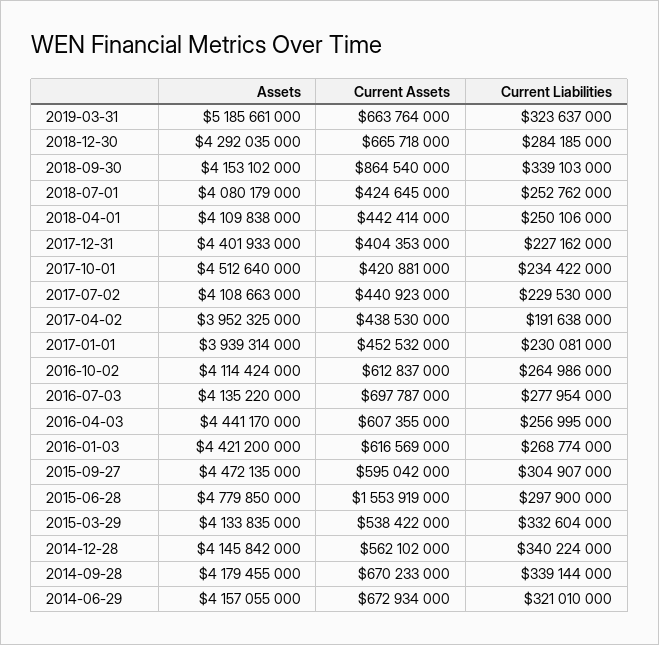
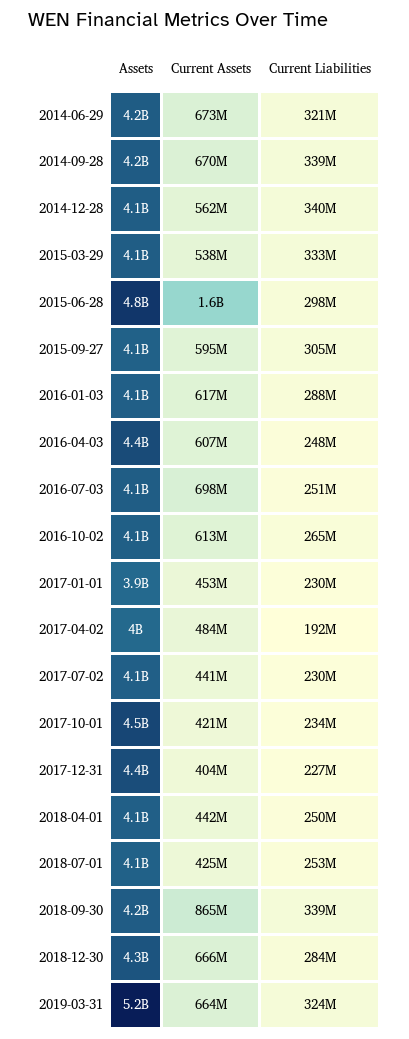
  {
    "Assets": {
      "2019-03-31": 5185661000,
      "2018-12-30": 4292035000,
      "2018-09-30": 4153102000,
      "2018-07-01": 4080179000,
      "2018-04-01": 4109838000,
      "2017-12-31": 4401933000,
      "2017-10-01": 4512640000,
      "2017-07-02": 4108663000,
      "2017-04-02": 3952325000,
      "2017-01-01": 3939314000,
      "2016-10-02": 4114424000,
      "2016-07-03": 4135220000,
      "2016-04-03": 4441170000,
-     "2016-01-03": 4421200000,
+     "2016-01-03": 4100000000,
-     "2015-09-27": 4472135000,
+     "2015-09-27": 4100000000,
      "2015-06-28": 4779850000,
      "2015-03-29": 4133835000,
      "2014-12-28": 4145842000,
      "2014-09-28": 4179455000,
      "2014-06-29": 4157055000
    },
    "Current Assets": {
      "2019-03-31": 663764000,
      "2018-12-30": 665718000,
      "2018-09-30": 864540000,
      "2018-07-01": 424645000,
      "2018-04-01": 442414000,
      "2017-12-31": 404353000,
      "2017-10-01": 420881000,
      "2017-07-02": 440923000,
-     "2017-04-02": 438530000,
+     "2017-04-02": 484000000,
      "2017-01-01": 452532000,
      "2016-10-02": 612837000,
      "2016-07-03": 697787000,
      "2016-04-03": 607355000,
      "2016-01-03": 616569000,
      "2015-09-27": 595042000,
      "2015-06-28": 1553919000,
      "2015-03-29": 538422000,
      "2014-12-28": 562102000,
      "2014-09-28": 670233000,
      "2014-06-29": 672934000
    },
    "Current Liabilities": {
      "2019-03-31": 323637000,
      "2018-12-30": 284185000,
      "2018-09-30": 339103000,
      "2018-07-01": 252762000,
      "2018-04-01": 250106000,
      "2017-12-31": 227162000,
      "2017-10-01": 234422000,
      "2017-07-02": 229530000,
      "2017-04-02": 191638000,
      "2017-01-01": 230081000,
      "2016-10-02": 264986000,
-     "2016-07-03": 277954000,
+     "2016-07-03": 251000000,
-     "2016-04-03": 256995000,
+     "2016-04-03": 248000000,
-     "2016-01-03": 268774000,
+     "2016-01-03": 288000000,
      "2015-09-27": 304907000,
      "2015-06-28": 297900000,
      "2015-03-29": 332604000,
      "2014-12-28": 340224000,
      "2014-09-28": 339144000,
      "2014-06-29": 321010000
    }
  }

